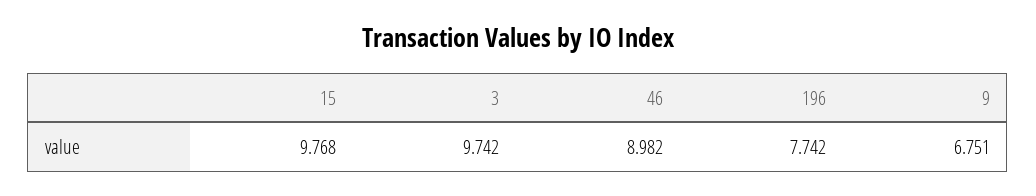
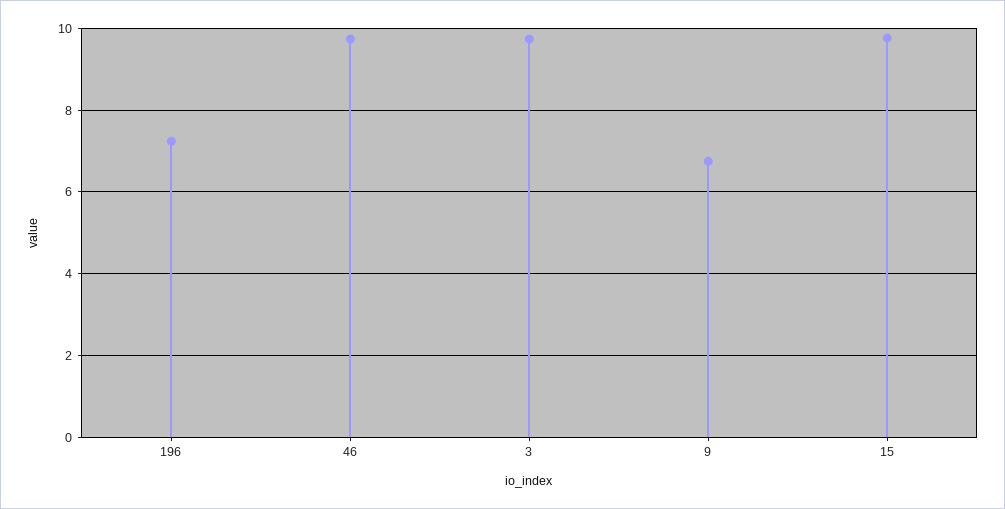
  {
    "15": 9.768,
    "3": 9.742,
-   "46": 8.982,
+   "46": 9.8,
-   "196": 7.742,
+   "196": 7.2,
    "9": 6.751
  }

